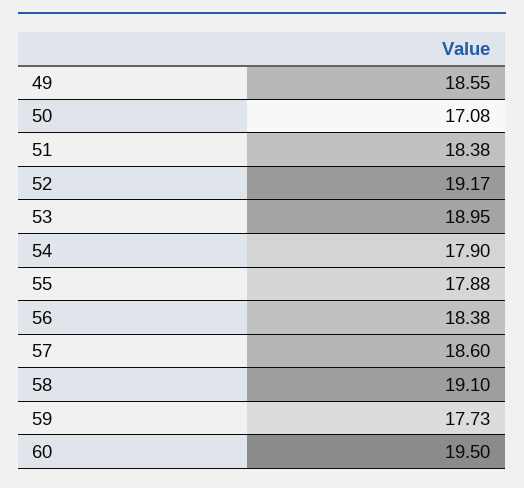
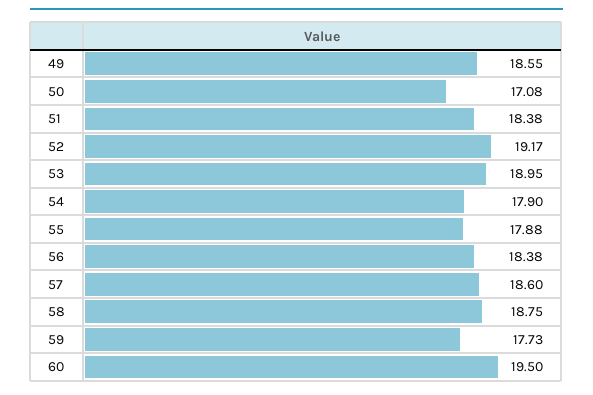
  {
    "49": 18.55,
    "50": 17.08,
    "51": 18.38,
    "52": 19.17,
    "53": 18.95,
    "54": 17.9,
    "55": 17.88,
    "56": 18.38,
    "57": 18.6,
-   "58": 19.1,
+   "58": 18.75,
    "59": 17.73,
    "60": 19.5
  }

